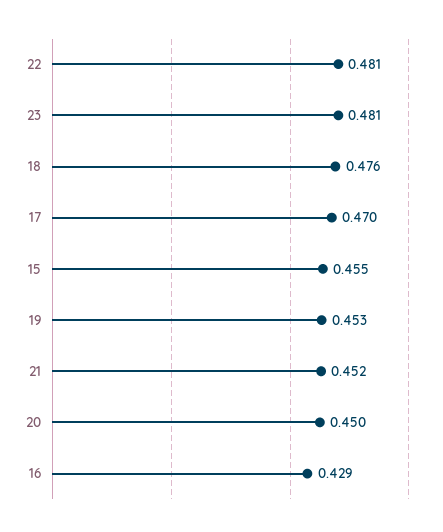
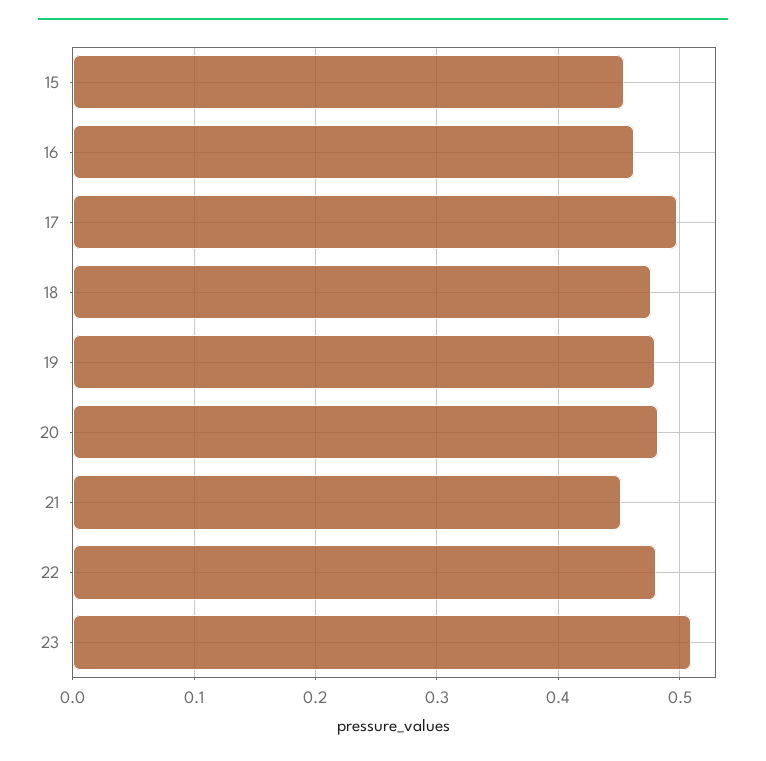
  {
    "22": 0.481,
-   "23": 0.481,
+   "23": 0.51,
    "18": 0.476,
-   "17": 0.47,
+   "17": 0.5,
    "15": 0.455,
-   "19": 0.453,
+   "19": 0.48,
    "21": 0.452,
-   "20": 0.45,
+   "20": 0.48,
-   "16": 0.429
+   "16": 0.46
  }

